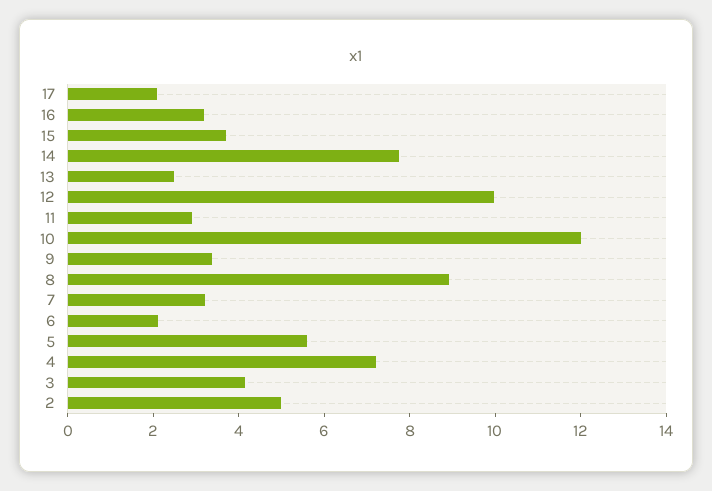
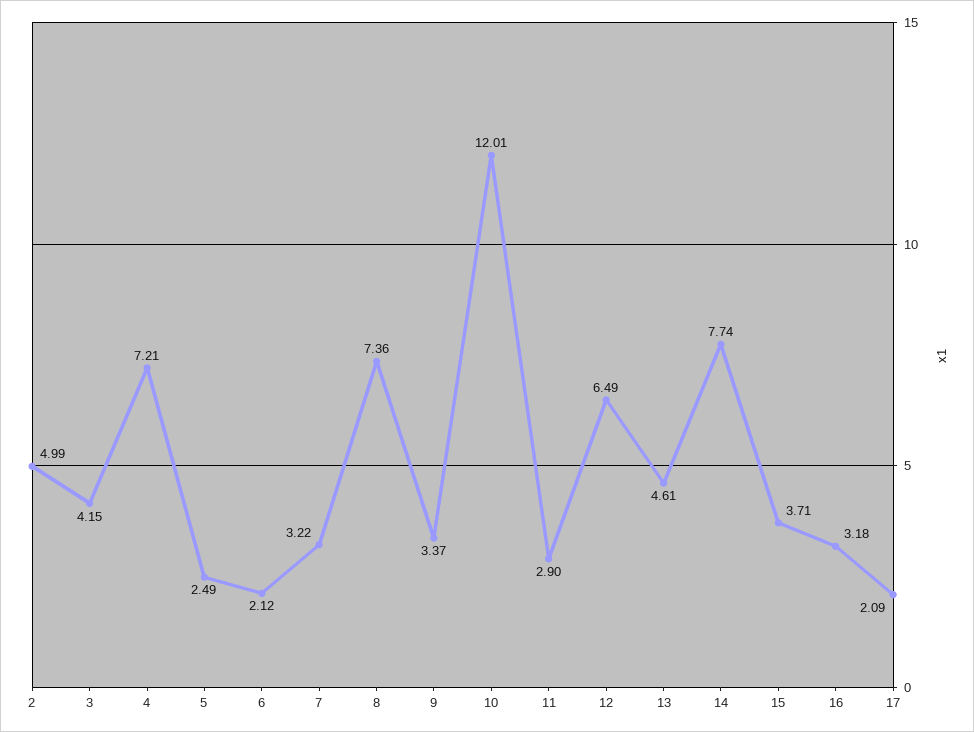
  {
    "17": 2.09,
    "16": 3.18,
    "15": 3.71,
    "14": 7.74,
-   "13": 2.5,
+   "13": 4.61,
-   "12": 10,
+   "12": 6.49,
    "11": 2.9,
    "10": 12.01,
    "9": 3.37,
-   "8": 9,
+   "8": 7.36,
    "7": 3.22,
    "6": 2.12,
-   "5": 5.5,
+   "5": 2.49,
    "4": 7.21,
    "3": 4.15,
    "2": 4.99
  }

